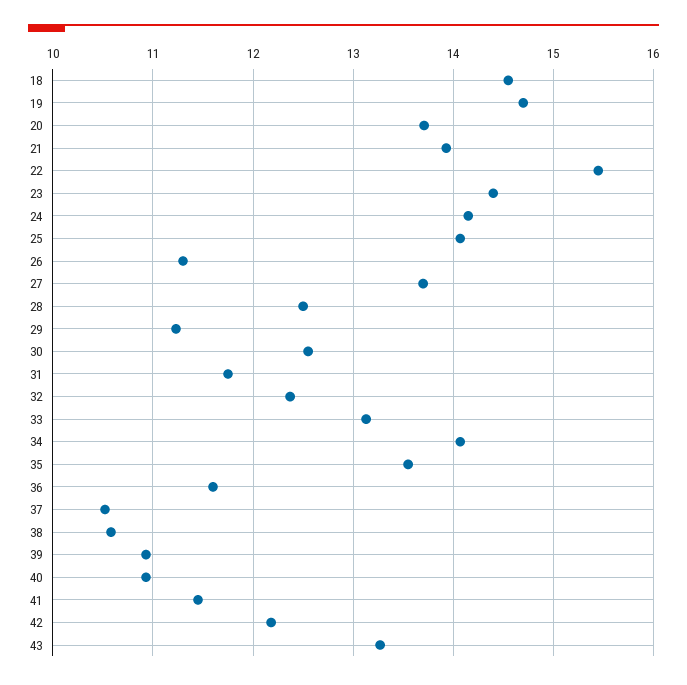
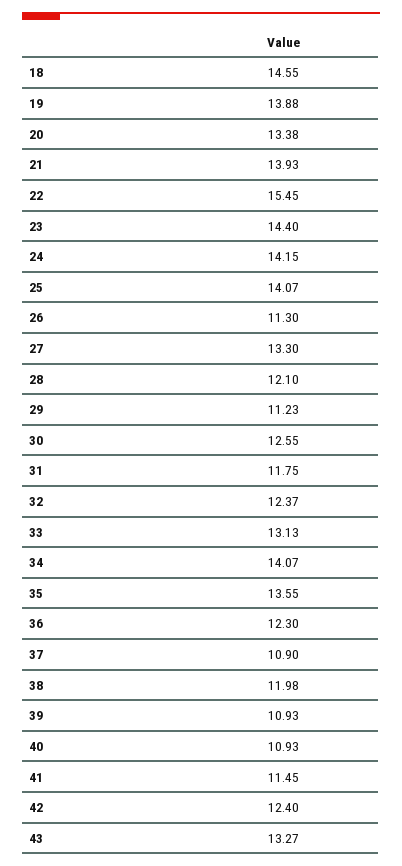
  {
    "18": 14.55,
-   "19": 14.7,
+   "19": 13.88,
-   "20": 13.7,
+   "20": 13.38,
    "21": 13.93,
    "22": 15.45,
    "23": 14.4,
    "24": 14.15,
    "25": 14.07,
    "26": 11.3,
-   "27": 13.7,
+   "27": 13.3,
-   "28": 12.5,
+   "28": 12.1,
    "29": 11.23,
    "30": 12.55,
    "31": 11.75,
    "32": 12.37,
    "33": 13.13,
    "34": 14.07,
    "35": 13.55,
-   "36": 11.6,
+   "36": 12.3,
-   "37": 10.5,
+   "37": 10.9,
-   "38": 10.6,
+   "38": 11.98,
    "39": 10.93,
    "40": 10.93,
    "41": 11.45,
-   "42": 12.2,
+   "42": 12.4,
    "43": 13.27
  }

